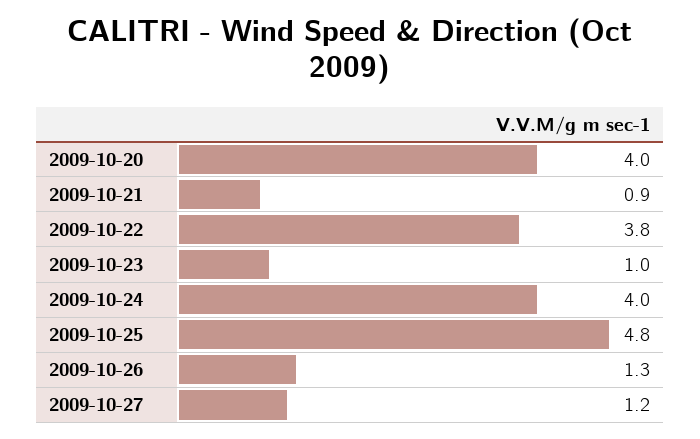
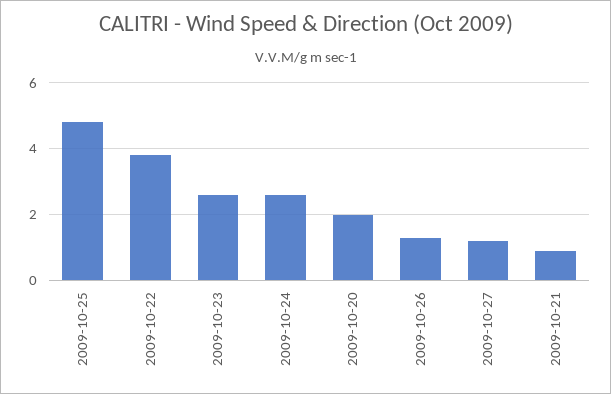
  {
-   "2009-10-20": 4,
+   "2009-10-20": 2,
    "2009-10-21": 0.9,
    "2009-10-22": 3.8,
-   "2009-10-23": 1,
+   "2009-10-23": 2.5,
-   "2009-10-24": 4,
+   "2009-10-24": 2.5,
    "2009-10-25": 4.8,
    "2009-10-26": 1.3,
    "2009-10-27": 1.2
  }

